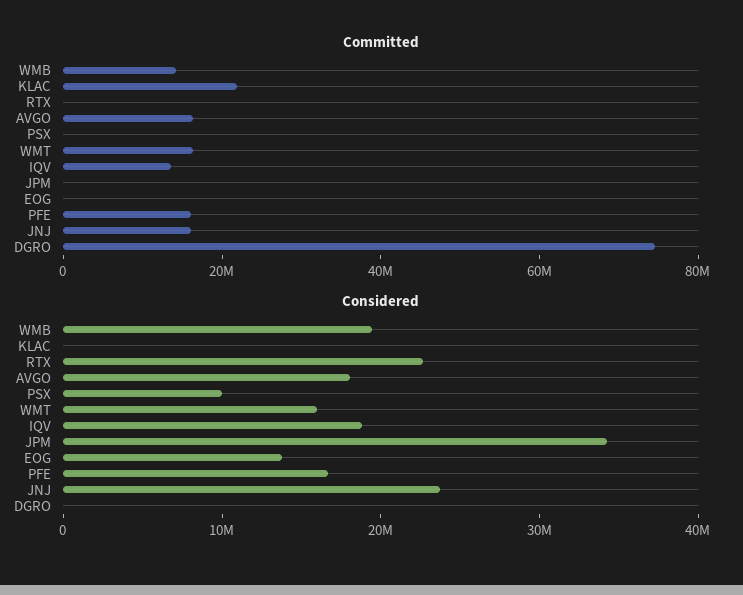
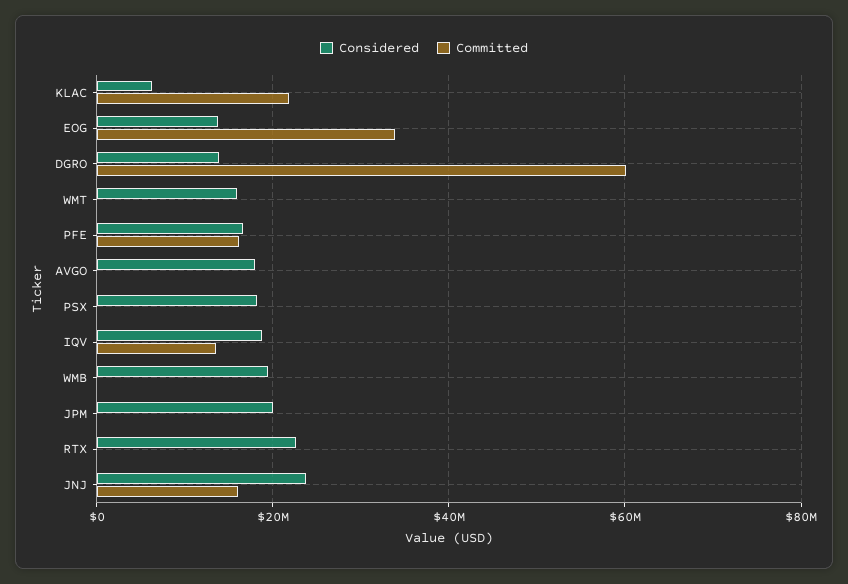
  {
    "Committed": {
-     "WMB": 15000000,
+     "WMB": 0,
      "KLAC": 22000000,
      "RTX": 0,
-     "AVGO": 15000000,
+     "AVGO": 0,
      "PSX": 0,
-     "WMT": 15000000,
+     "WMT": 0,
      "IQV": 14000000,
      "JPM": 0,
-     "EOG": 0,
+     "EOG": 34000000,
      "PFE": 16000000,
      "JNJ": 16000000,
-     "DGRO": 75000000
+     "DGRO": 60000000
    },
    "Considered": {
      "WMB": 20000000,
-     "KLAC": 0,
+     "KLAC": 6000000,
      "RTX": 22000000,
      "AVGO": 18000000,
-     "PSX": 10000000,
+     "PSX": 18000000,
      "WMT": 16000000,
      "IQV": 18000000,
-     "JPM": 34000000,
+     "JPM": 20000000,
      "EOG": 14000000,
      "PFE": 16000000,
      "JNJ": 24000000,
-     "DGRO": 0
+     "DGRO": 14000000
    }
  }

